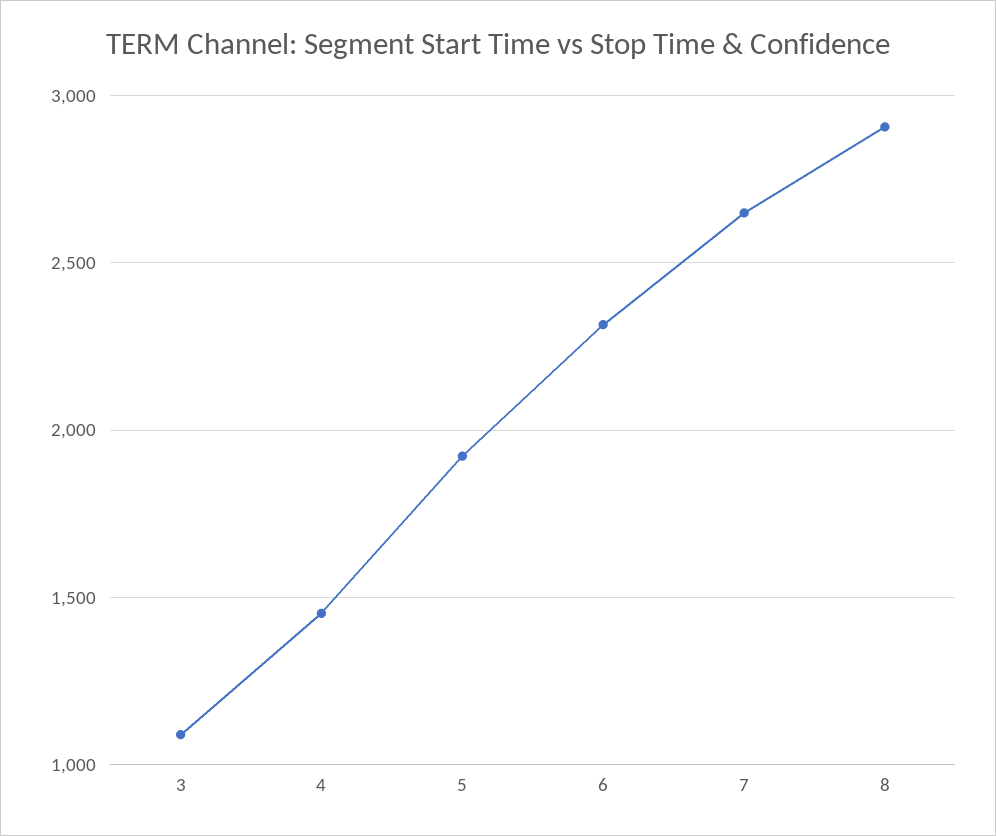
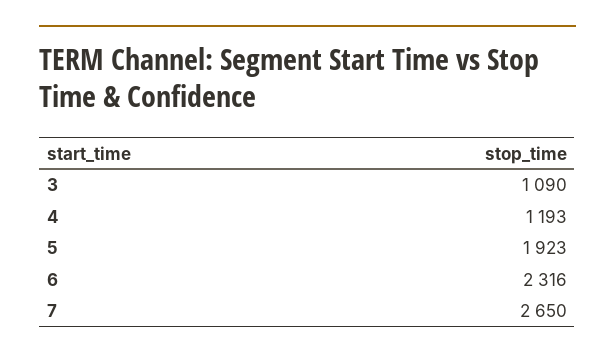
  {
    "3": 1090,
-   "4": 1450,
+   "4": 1193,
    "5": 1923,
    "6": 2316,
-   "7": 2650,
+   "7": 2650
-   "8": 2900
  }

